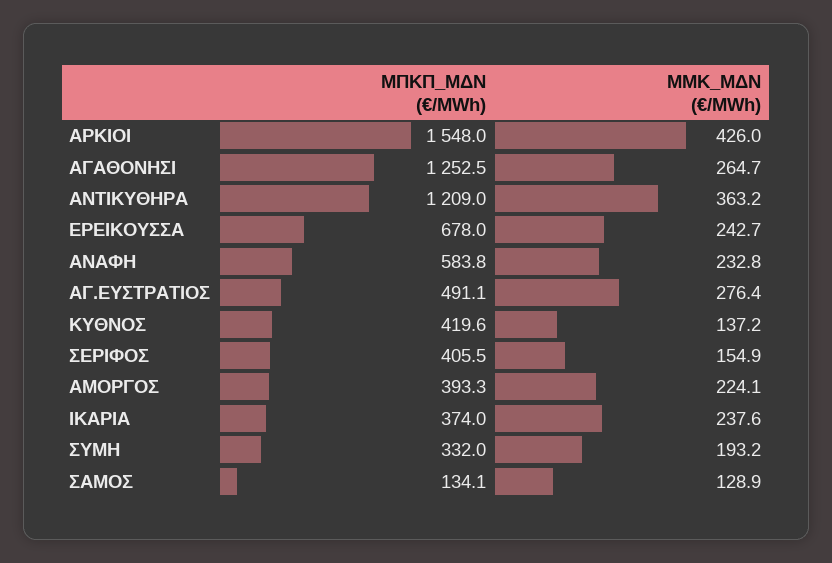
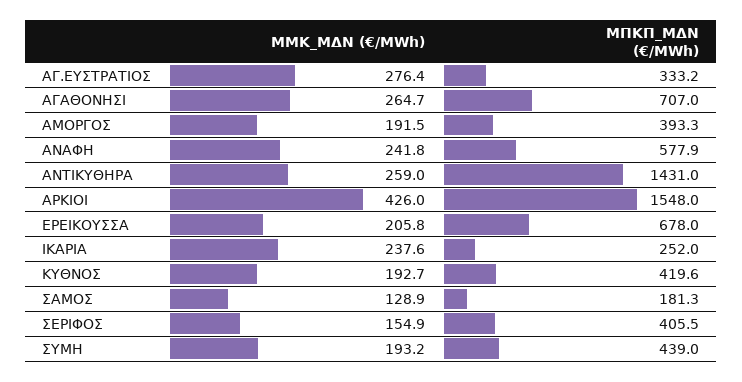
  {
    "ΜΠΚΠ_ΜΔΝ (€/MWh)": {
      "ΑΡΚΙΟΙ": 1548,
-     "ΑΓΑΘΟΝΗΣΙ": 1252.5,
+     "ΑΓΑΘΟΝΗΣΙ": 707,
-     "ΑΝΤΙΚΥΘΗΡΑ": 1209,
+     "ΑΝΤΙΚΥΘΗΡΑ": 1431,
      "ΕΡΕΙΚΟΥΣΣΑ": 678,
-     "ΑΝΑΦΗ": 583.8,
+     "ΑΝΑΦΗ": 577.9,
-     "ΑΓ.ΕΥΣΤΡΑΤΙΟΣ": 491.1,
+     "ΑΓ.ΕΥΣΤΡΑΤΙΟΣ": 333.2,
      "ΚΥΘΝΟΣ": 419.6,
      "ΣΕΡΙΦΟΣ": 405.5,
      "ΑΜΟΡΓΟΣ": 393.3,
-     "ΙΚΑΡΙΑ": 374,
+     "ΙΚΑΡΙΑ": 252,
-     "ΣΥΜΗ": 332,
+     "ΣΥΜΗ": 439,
-     "ΣΑΜΟΣ": 134.1
+     "ΣΑΜΟΣ": 181.3
    },
    "ΜΜΚ_ΜΔΝ (€/MWh)": {
      "ΑΡΚΙΟΙ": 426,
      "ΑΓΑΘΟΝΗΣΙ": 264.7,
-     "ΑΝΤΙΚΥΘΗΡΑ": 363.2,
+     "ΑΝΤΙΚΥΘΗΡΑ": 259,
-     "ΕΡΕΙΚΟΥΣΣΑ": 242.7,
+     "ΕΡΕΙΚΟΥΣΣΑ": 205.8,
-     "ΑΝΑΦΗ": 232.8,
+     "ΑΝΑΦΗ": 241.8,
      "ΑΓ.ΕΥΣΤΡΑΤΙΟΣ": 276.4,
-     "ΚΥΘΝΟΣ": 137.2,
+     "ΚΥΘΝΟΣ": 192.7,
      "ΣΕΡΙΦΟΣ": 154.9,
-     "ΑΜΟΡΓΟΣ": 224.1,
+     "ΑΜΟΡΓΟΣ": 191.5,
      "ΙΚΑΡΙΑ": 237.6,
      "ΣΥΜΗ": 193.2,
      "ΣΑΜΟΣ": 128.9
    }
  }

